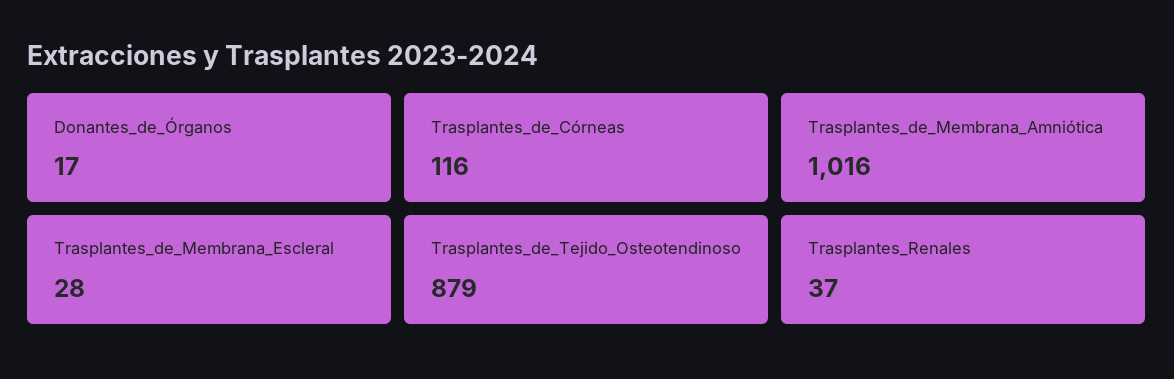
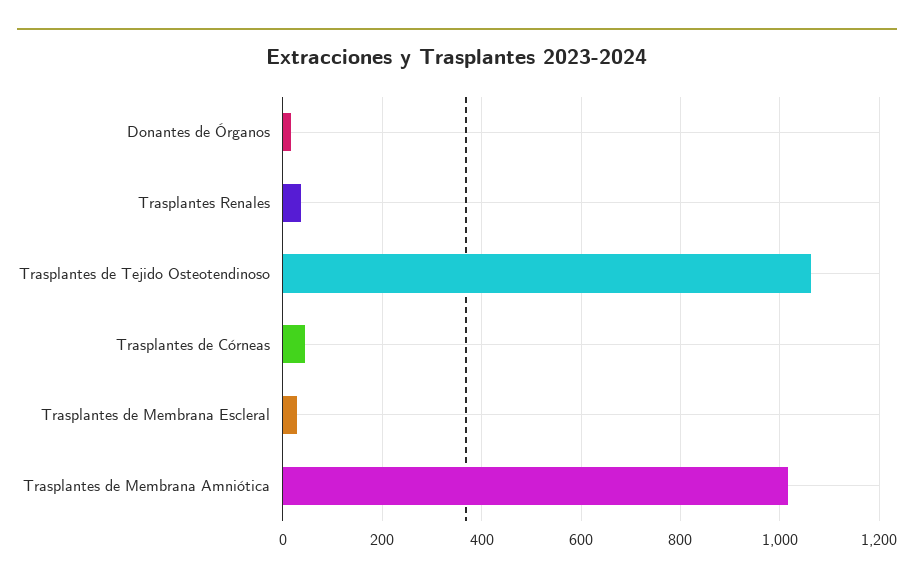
  {
    "Donantes_de_Órganos": 17,
-   "Trasplantes_de_Córneas": 116,
+   "Trasplantes_de_Córneas": 40,
    "Trasplantes_de_Membrana_Amniótica": 1016,
    "Trasplantes_de_Membrana_Escleral": 28,
-   "Trasplantes_de_Tejido_Osteotendinoso": 879,
+   "Trasplantes_de_Tejido_Osteotendinoso": 1060,
    "Trasplantes_Renales": 37
  }

